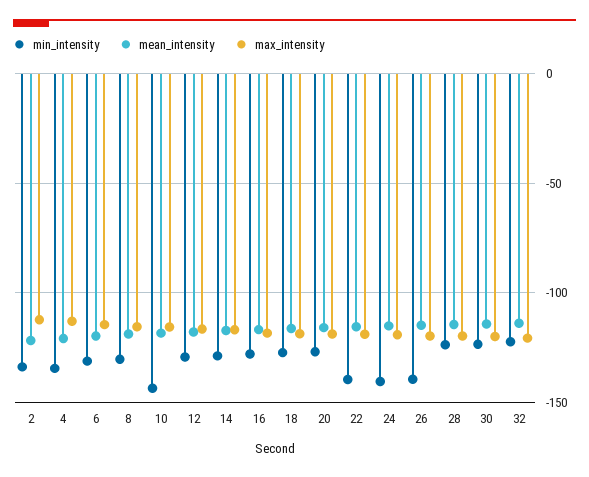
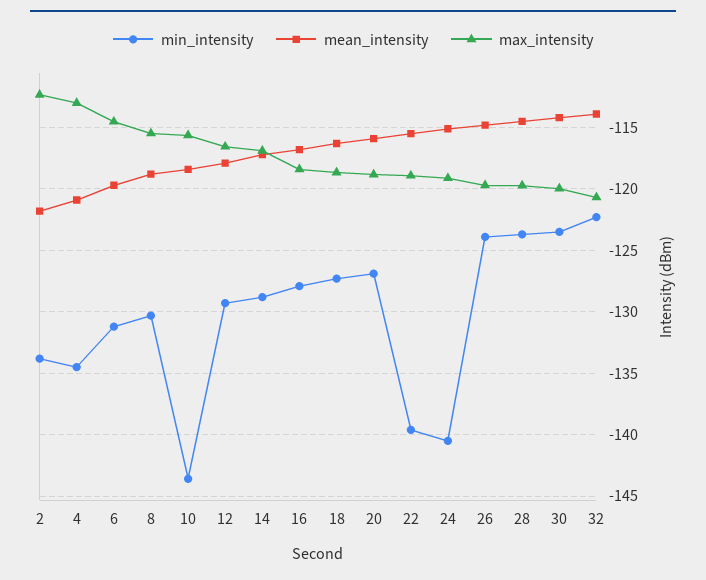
  {
    "min_intensity": {
      "2": -134,
      "4": -134.5,
      "6": -131,
      "8": -130.5,
      "10": -143.5,
      "12": -129.5,
      "14": -129,
      "16": -128,
      "18": -127.5,
      "20": -127,
      "22": -139.5,
      "24": -140.5,
-     "26": -140,
+     "26": -124,
      "28": -123.5,
      "30": -123.5,
      "32": -122.5
    },
    "mean_intensity": {
      "2": -122,
      "4": -121,
      "6": -119.5,
      "8": -119,
      "10": -118.5,
      "12": -118,
      "14": -117,
      "16": -117,
      "18": -116.5,
      "20": -116,
      "22": -115.5,
      "24": -115,
      "26": -115,
      "28": -114.5,
      "30": -114,
      "32": -114
    },
    "max_intensity": {
      "2": -112.5,
      "4": -113,
      "6": -114.5,
      "8": -115.5,
      "10": -115.5,
      "12": -116.5,
      "14": -117,
      "16": -118.5,
      "18": -118.5,
      "20": -119,
      "22": -119,
      "24": -119,
      "26": -119.5,
      "28": -119.5,
      "30": -120,
      "32": -120.5
    }
  }

